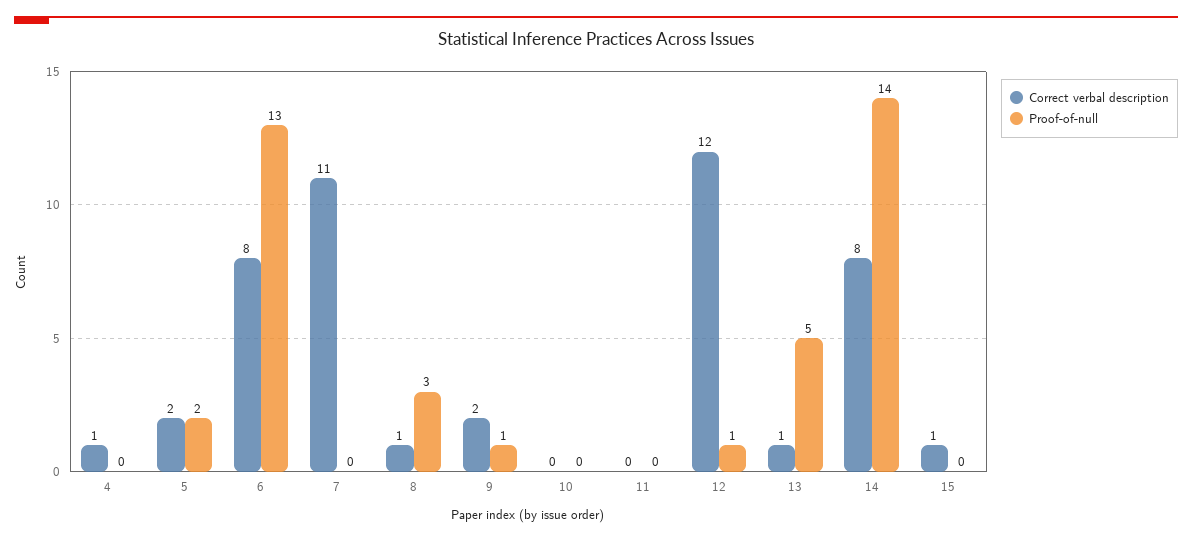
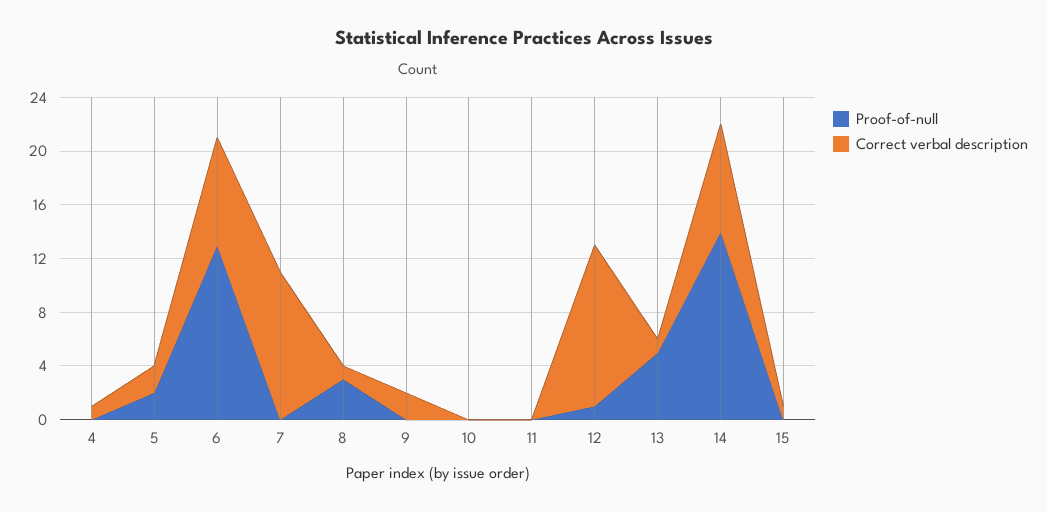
  {
    "Correct verbal description": {
      "4": 1,
      "5": 2,
      "6": 8,
      "7": 11,
      "8": 1,
      "9": 2,
      "10": 0,
      "11": 0,
      "12": 12,
      "13": 1,
      "14": 8,
      "15": 1
    },
    "Proof-of-null": {
      "4": 0,
      "5": 2,
      "6": 13,
      "7": 0,
      "8": 3,
-     "9": 1,
+     "9": 0,
      "10": 0,
      "11": 0,
      "12": 1,
      "13": 5,
      "14": 14,
      "15": 0
    }
  }

